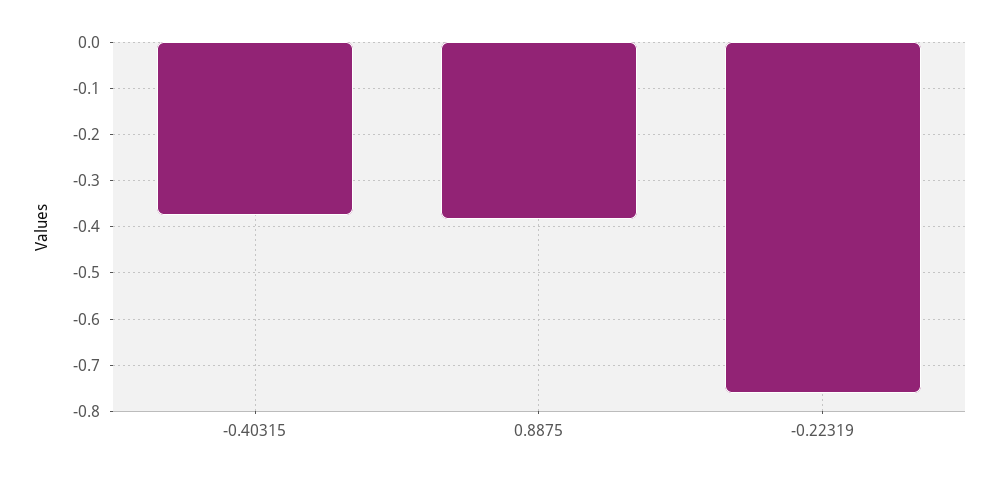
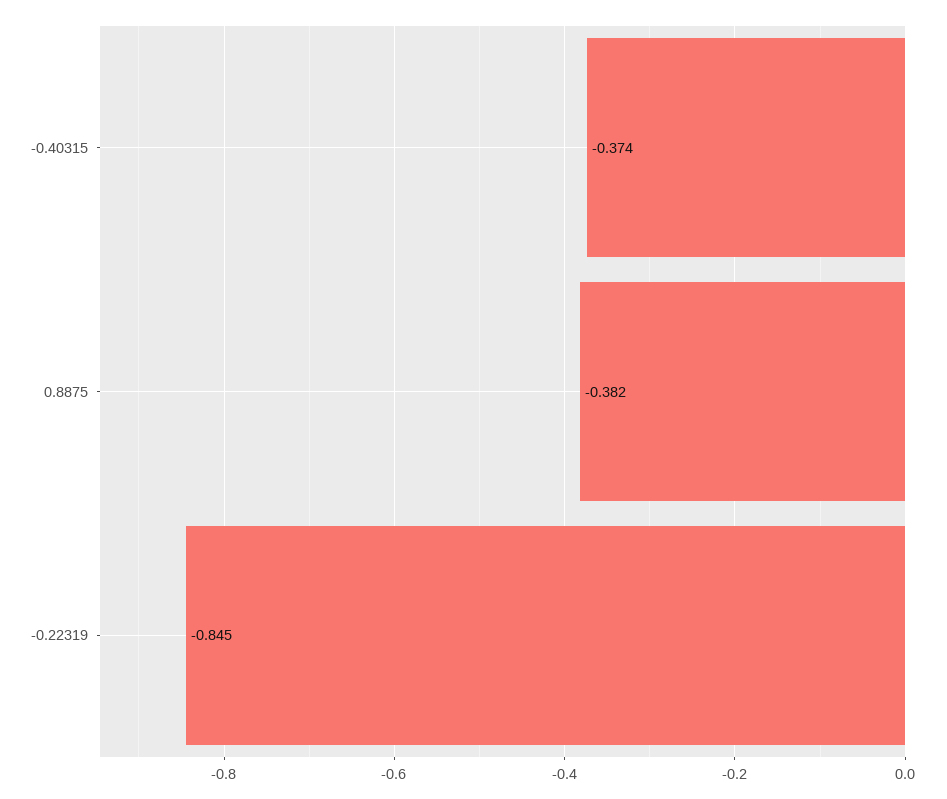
  {
    "-0.40315": -0.374,
    "0.8875": -0.382,
-   "-0.22319": -0.76
+   "-0.22319": -0.845
  }

